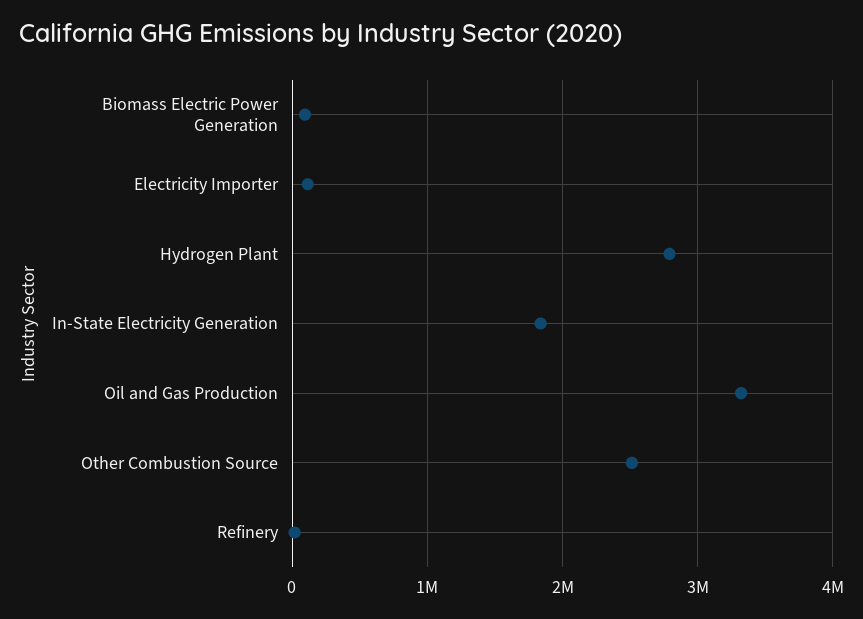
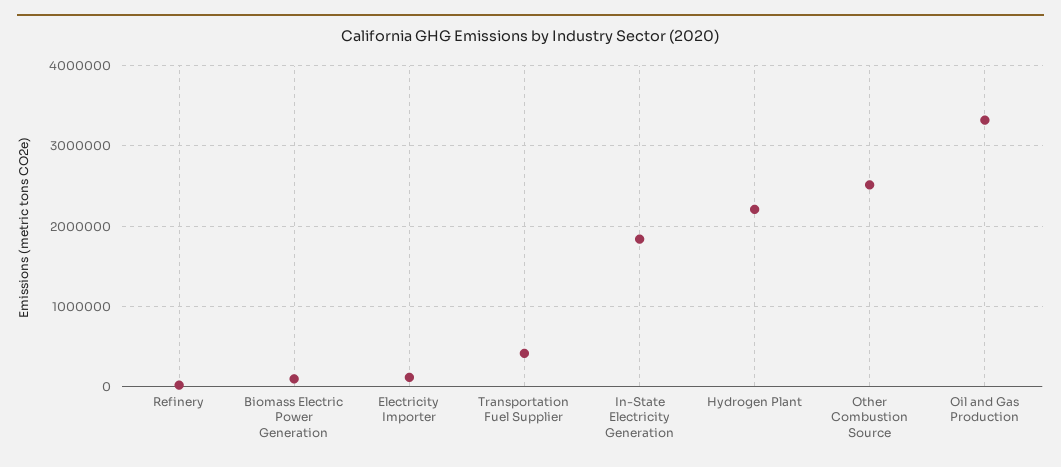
  {
    "Biomass Electric Power Generation": 100000,
    "Electricity Importer": 100000,
-   "Hydrogen Plant": 2800000,
+   "Hydrogen Plant": 2200000,
    "In-State Electricity Generation": 1800000,
    "Oil and Gas Production": 3300000,
    "Other Combustion Source": 2500000,
-   "Refinery": 0
+   "Refinery": 0,
+   "Transportation Fuel Supplier": 400000
  }

